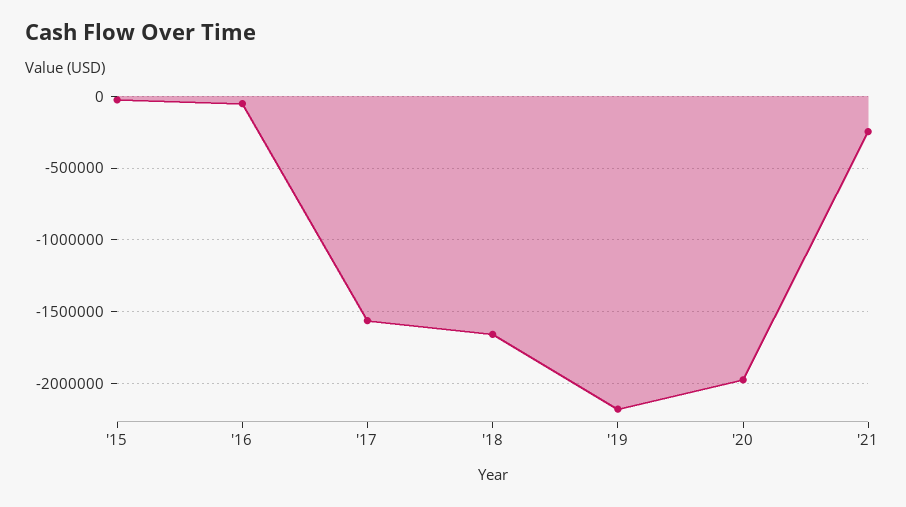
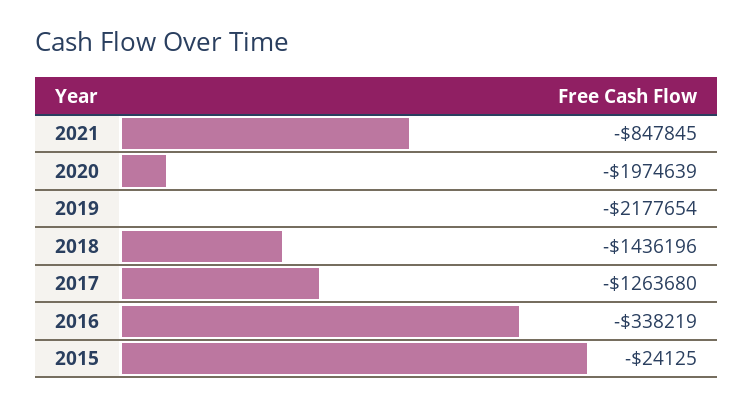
  {
    "'15": -24125,
-   "'16": -50000,
+   "'16": -338219,
-   "'17": -1550000,
+   "'17": -1263680,
-   "'18": -1650000,
+   "'18": -1436196,
    "'19": -2177654,
    "'20": -1974639,
-   "'21": -250000
+   "'21": -847845
  }

